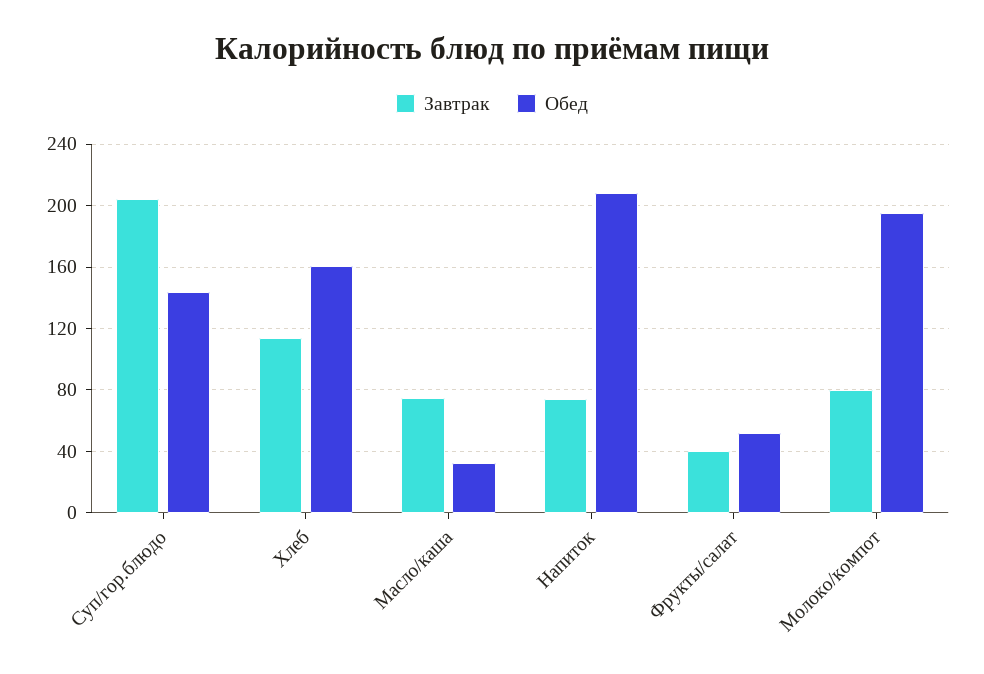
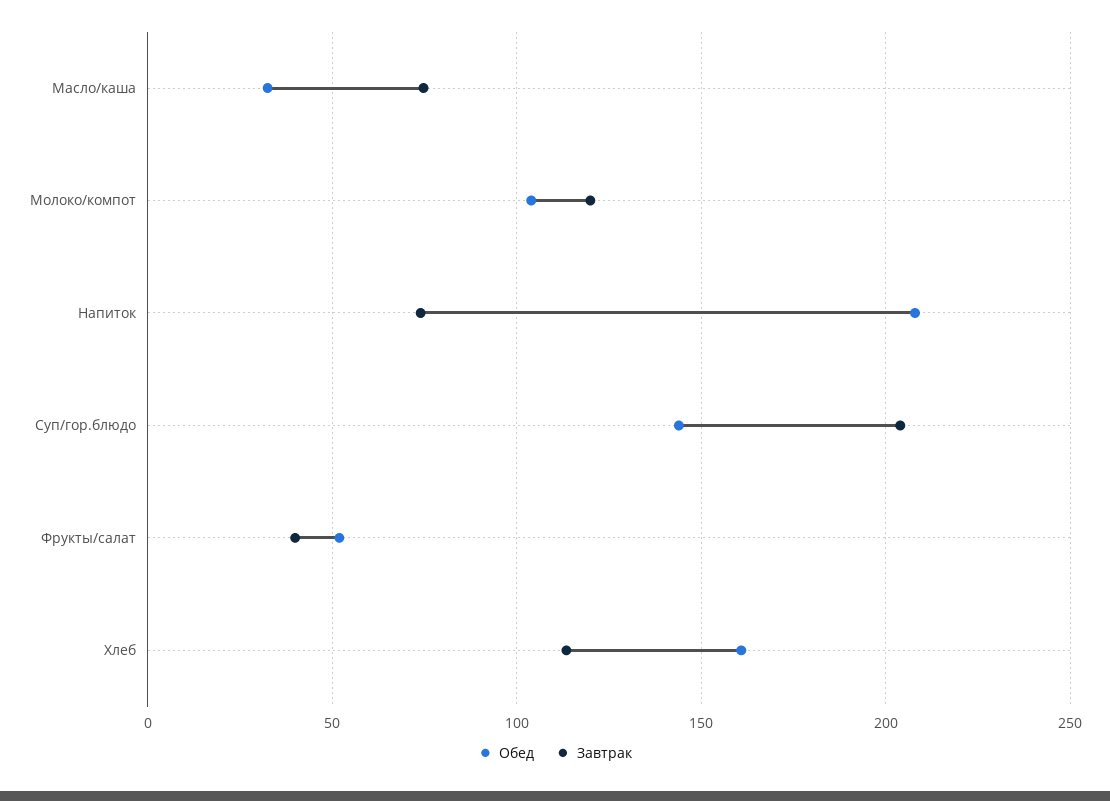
  {
    "Завтрак": {
      "Суп/гор.блюдо": 205,
      "Хлеб": 115,
      "Масло/каша": 75,
      "Напиток": 75,
      "Фрукты/салат": 40,
-     "Молоко/компот": 80
+     "Молоко/компот": 120
    },
    "Обед": {
      "Суп/гор.блюдо": 145,
      "Хлеб": 160,
      "Масло/каша": 35,
      "Напиток": 210,
      "Фрукты/салат": 50,
-     "Молоко/компот": 195
+     "Молоко/компот": 105
    }
  }

